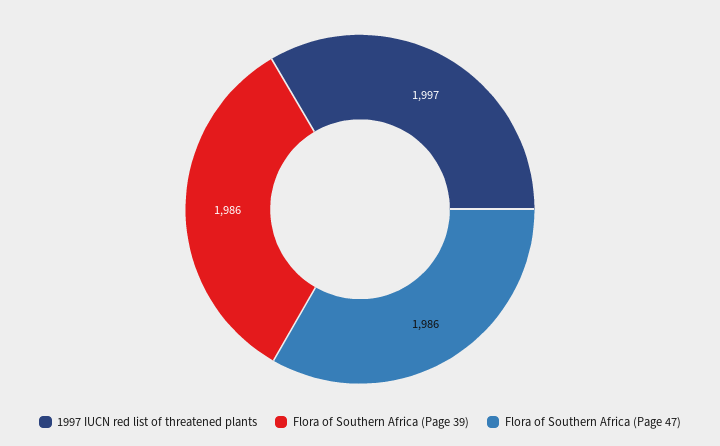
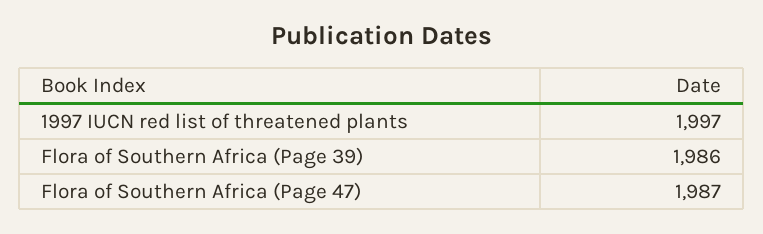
  {
    "1997 IUCN red list of threatened plants": 1997,
    "Flora of Southern Africa (Page 39)": 1986,
-   "Flora of Southern Africa (Page 47)": 1986
+   "Flora of Southern Africa (Page 47)": 1987
  }

